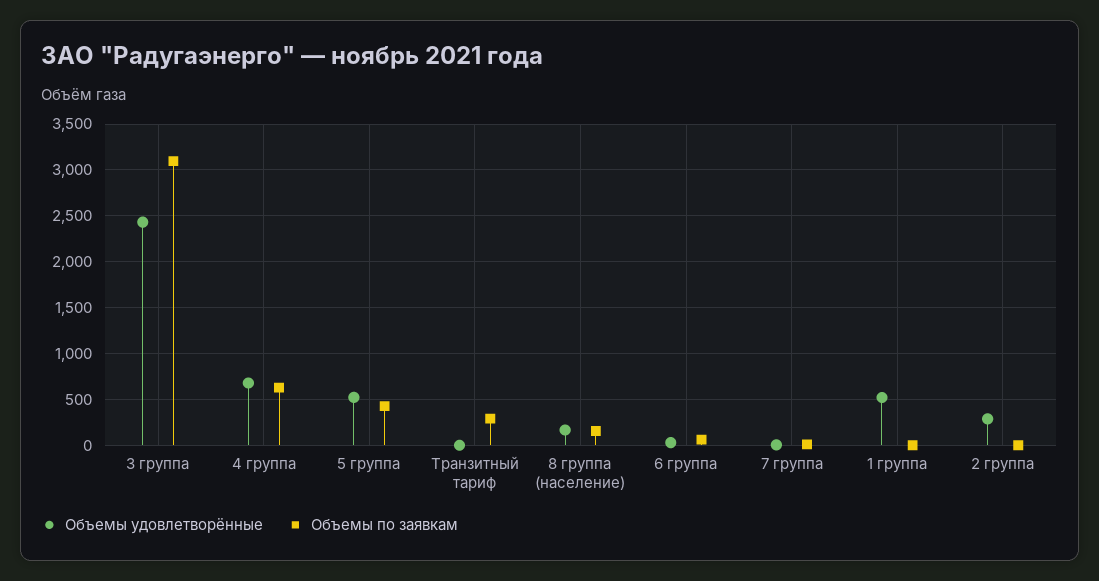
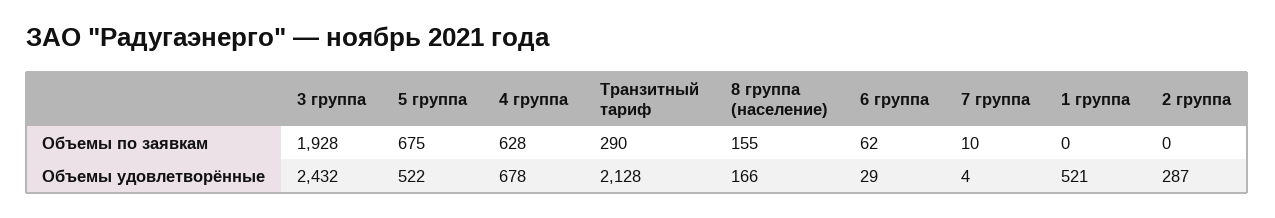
  {
    "Объемы удовлетворённые": {
      "3 группа": 2432,
      "4 группа": 678,
      "5 группа": 522,
-     "Транзитный тариф": 0,
+     "Транзитный тариф": 2128,
      "8 группа (население)": 166,
      "6 группа": 29,
      "7 группа": 4,
      "1 группа": 521,
      "2 группа": 287
    },
    "Объемы по заявкам": {
-     "3 группа": 3100,
+     "3 группа": 1928,
      "4 группа": 628,
-     "5 группа": 400,
+     "5 группа": 675,
      "Транзитный тариф": 290,
      "8 группа (население)": 155,
      "6 группа": 62,
      "7 группа": 10,
      "1 группа": 0,
      "2 группа": 0
    }
  }

